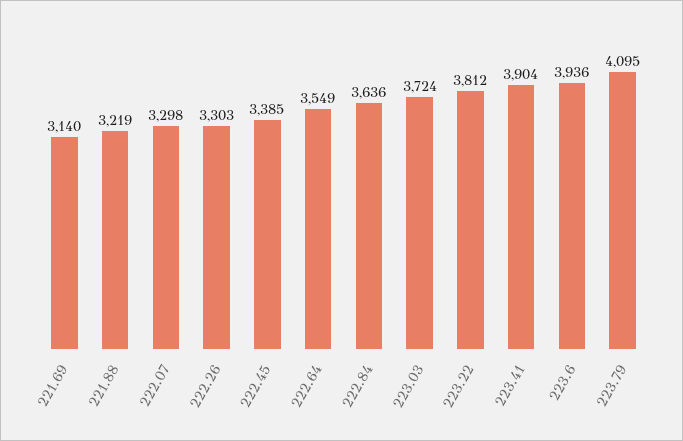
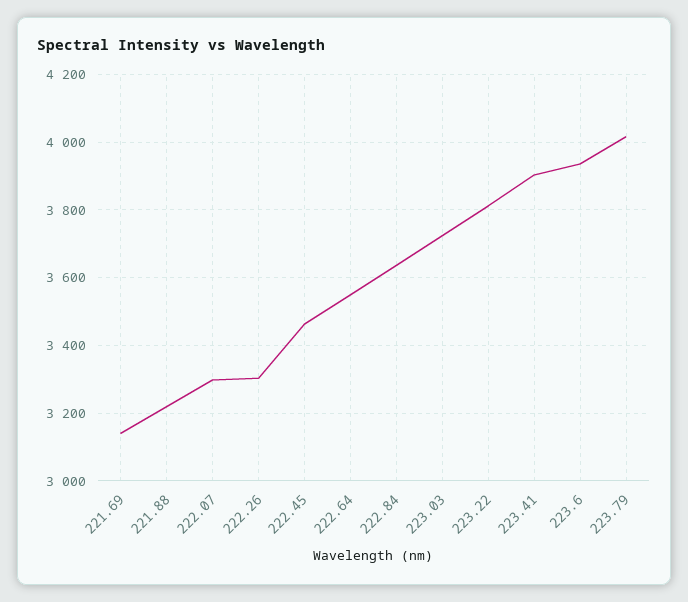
  {
    "221.69": 3140,
    "221.88": 3219,
    "222.07": 3298,
    "222.26": 3303,
-   "222.45": 3385,
+   "222.45": 3460,
    "222.64": 3549,
    "222.84": 3636,
    "223.03": 3724,
    "223.22": 3812,
    "223.41": 3904,
    "223.6": 3936,
-   "223.79": 4095
+   "223.79": 4020
  }

